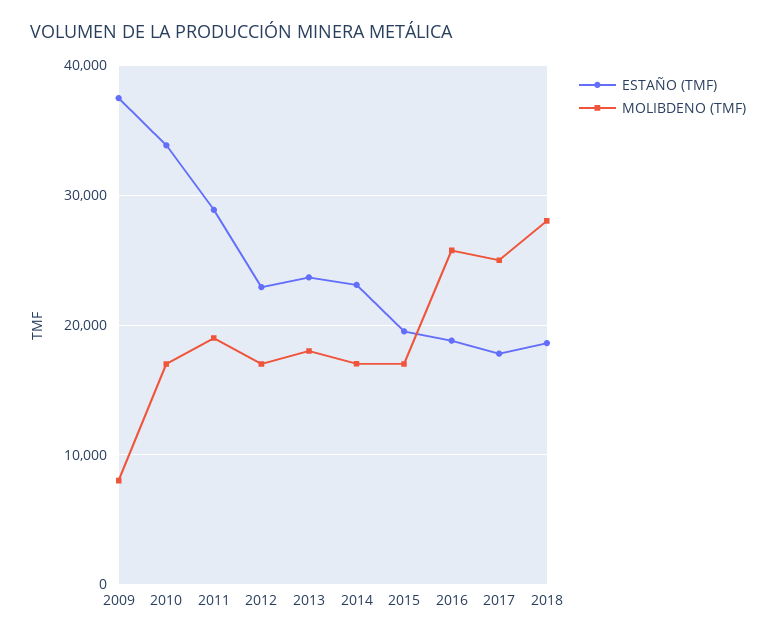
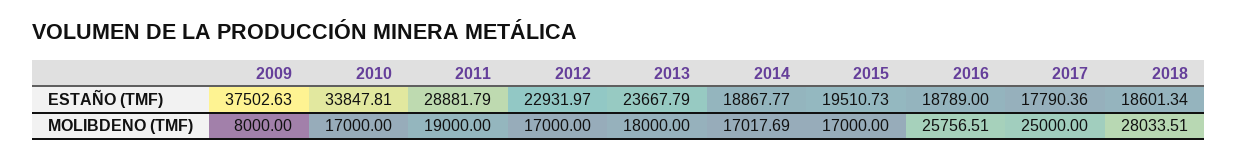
  {
    "ESTAÑO (TMF)": {
      "2009": 37502.63,
      "2010": 33847.81,
      "2011": 28881.79,
      "2012": 22931.97,
      "2013": 23667.79,
-     "2014": 23000,
+     "2014": 18867.77,
      "2015": 19510.73,
      "2016": 18789,
      "2017": 17790.36,
      "2018": 18601.34
    },
    "MOLIBDENO (TMF)": {
      "2009": 8000,
      "2010": 17000,
      "2011": 19000,
      "2012": 17000,
      "2013": 18000,
      "2014": 17017.69,
      "2015": 17000,
      "2016": 25756.51,
      "2017": 25000,
      "2018": 28033.51
    }
  }

